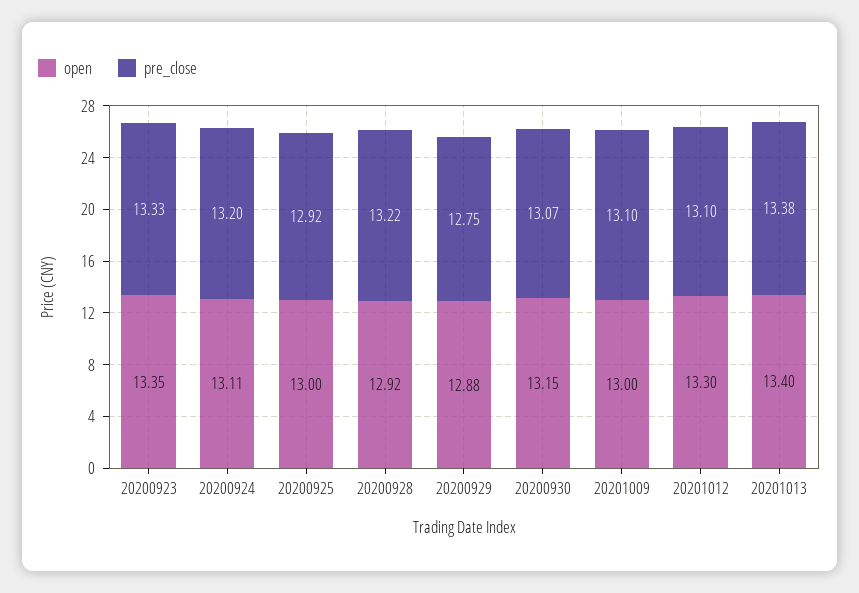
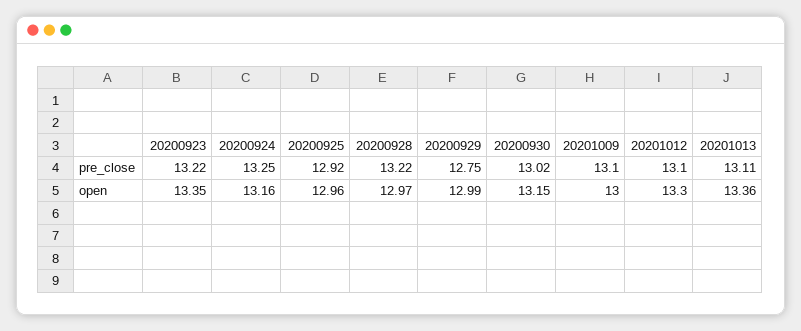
  {
    "open": {
      "20200923": 13.35,
-     "20200924": 13.11,
+     "20200924": 13.16,
-     "20200925": 13,
+     "20200925": 12.96,
-     "20200928": 12.92,
+     "20200928": 12.97,
-     "20200929": 12.88,
+     "20200929": 12.99,
      "20200930": 13.15,
      "20201009": 13,
      "20201012": 13.3,
-     "20201013": 13.4
+     "20201013": 13.36
    },
    "pre_close": {
-     "20200923": 13.33,
+     "20200923": 13.22,
-     "20200924": 13.2,
+     "20200924": 13.25,
      "20200925": 12.92,
      "20200928": 13.22,
      "20200929": 12.75,
-     "20200930": 13.07,
+     "20200930": 13.02,
      "20201009": 13.1,
      "20201012": 13.1,
-     "20201013": 13.38
+     "20201013": 13.11
    }
  }

